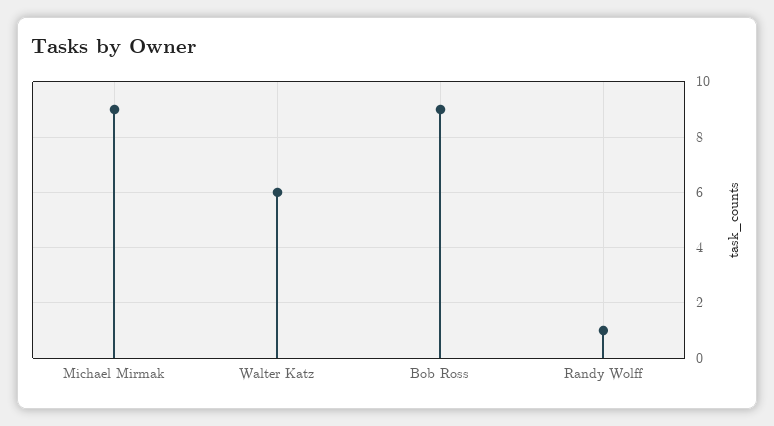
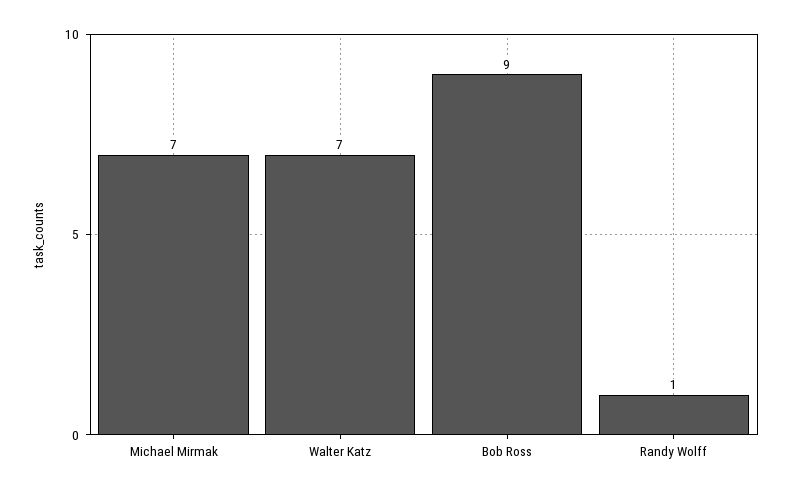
  {
-   "Michael Mirmak": 9,
+   "Michael Mirmak": 7,
-   "Walter Katz": 6,
+   "Walter Katz": 7,
    "Bob Ross": 9,
    "Randy Wolff": 1
  }

